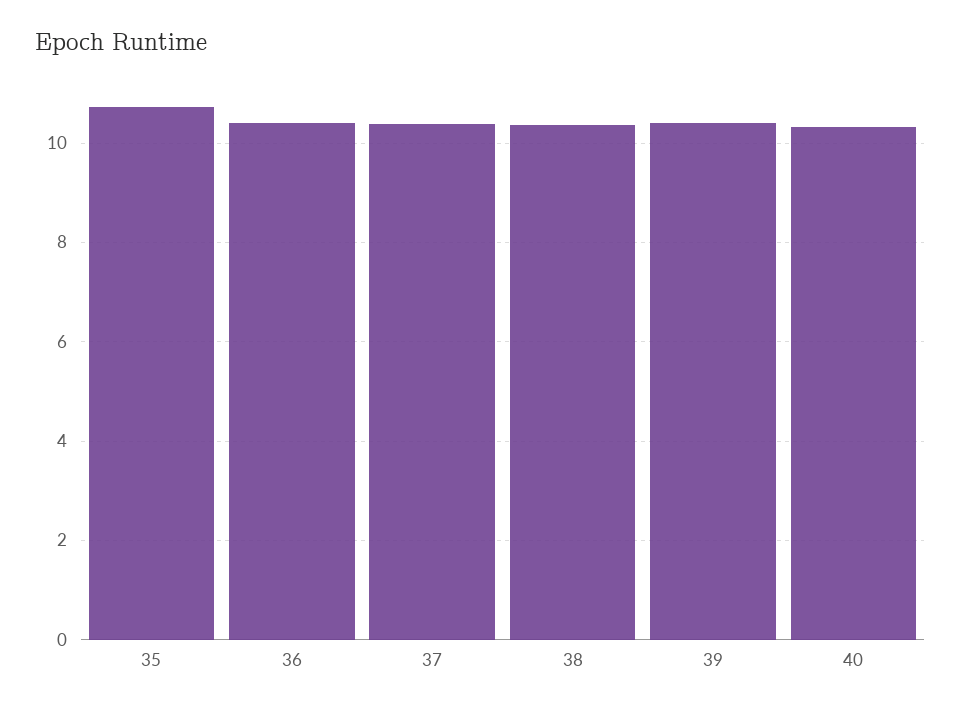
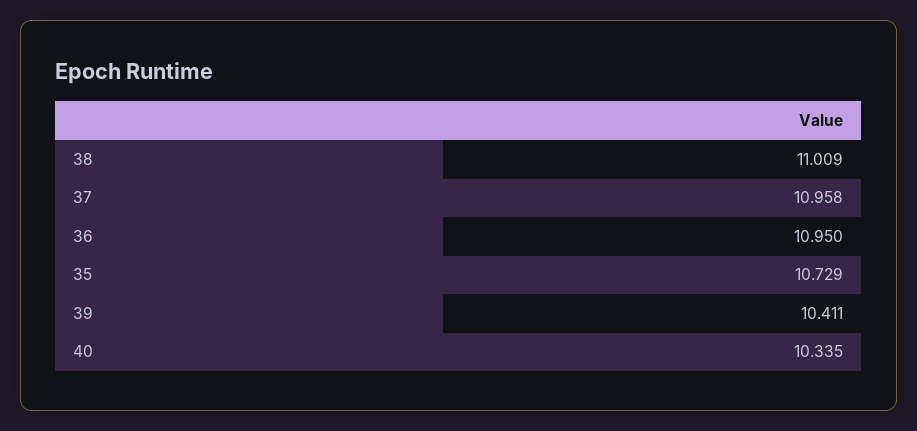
  {
    "35": 10.729,
-   "36": 10.4,
+   "36": 10.95,
-   "37": 10.4,
+   "37": 10.958,
-   "38": 10.4,
+   "38": 11.009,
    "39": 10.411,
    "40": 10.335
  }

